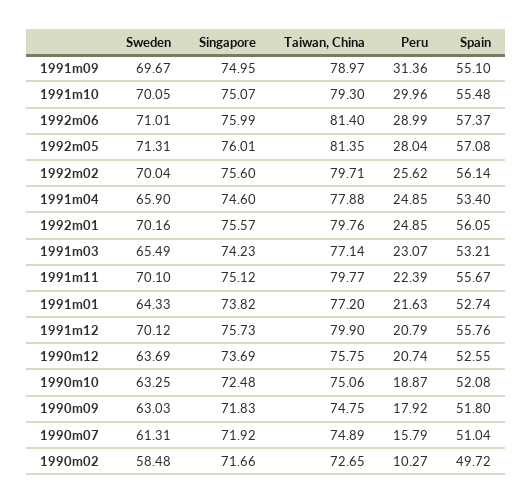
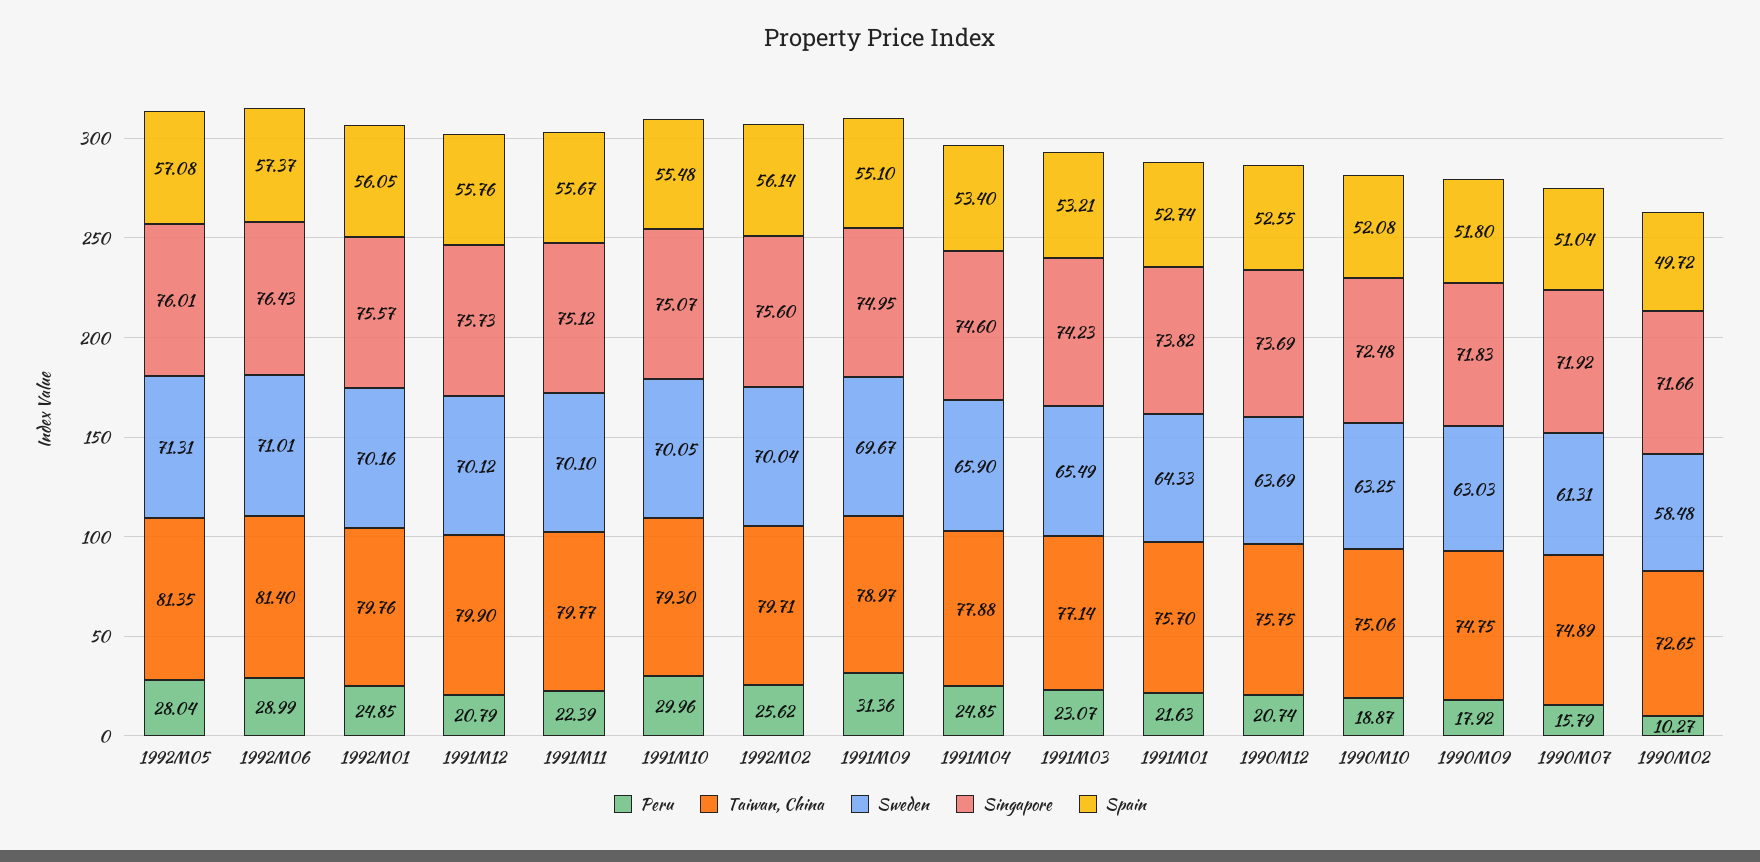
  {
    "Sweden": {
      "1991m09": 69.67,
      "1991m10": 70.05,
      "1992m06": 71.01,
      "1992m05": 71.31,
      "1992m02": 70.04,
      "1991m04": 65.9,
      "1992m01": 70.16,
      "1991m03": 65.49,
      "1991m11": 70.1,
      "1991m01": 64.33,
      "1991m12": 70.12,
      "1990m12": 63.69,
      "1990m10": 63.25,
      "1990m09": 63.03,
      "1990m07": 61.31,
      "1990m02": 58.48
    },
    "Singapore": {
      "1991m09": 74.95,
      "1991m10": 75.07,
-     "1992m06": 75.99,
+     "1992m06": 76.43,
      "1992m05": 76.01,
      "1992m02": 75.6,
      "1991m04": 74.6,
      "1992m01": 75.57,
      "1991m03": 74.23,
      "1991m11": 75.12,
      "1991m01": 73.82,
      "1991m12": 75.73,
      "1990m12": 73.69,
      "1990m10": 72.48,
      "1990m09": 71.83,
      "1990m07": 71.92,
      "1990m02": 71.66
    },
    "Taiwan, China": {
      "1991m09": 78.97,
      "1991m10": 79.3,
      "1992m06": 81.4,
      "1992m05": 81.35,
      "1992m02": 79.71,
      "1991m04": 77.88,
      "1992m01": 79.76,
      "1991m03": 77.14,
      "1991m11": 79.77,
-     "1991m01": 77.2,
+     "1991m01": 75.7,
      "1991m12": 79.9,
      "1990m12": 75.75,
      "1990m10": 75.06,
      "1990m09": 74.75,
      "1990m07": 74.89,
      "1990m02": 72.65
    },
    "Peru": {
      "1991m09": 31.36,
      "1991m10": 29.96,
      "1992m06": 28.99,
      "1992m05": 28.04,
      "1992m02": 25.62,
      "1991m04": 24.85,
      "1992m01": 24.85,
      "1991m03": 23.07,
      "1991m11": 22.39,
      "1991m01": 21.63,
      "1991m12": 20.79,
      "1990m12": 20.74,
      "1990m10": 18.87,
      "1990m09": 17.92,
      "1990m07": 15.79,
      "1990m02": 10.27
    },
    "Spain": {
      "1991m09": 55.1,
      "1991m10": 55.48,
      "1992m06": 57.37,
      "1992m05": 57.08,
      "1992m02": 56.14,
      "1991m04": 53.4,
      "1992m01": 56.05,
      "1991m03": 53.21,
      "1991m11": 55.67,
      "1991m01": 52.74,
      "1991m12": 55.76,
      "1990m12": 52.55,
      "1990m10": 52.08,
      "1990m09": 51.8,
      "1990m07": 51.04,
      "1990m02": 49.72
    }
  }

